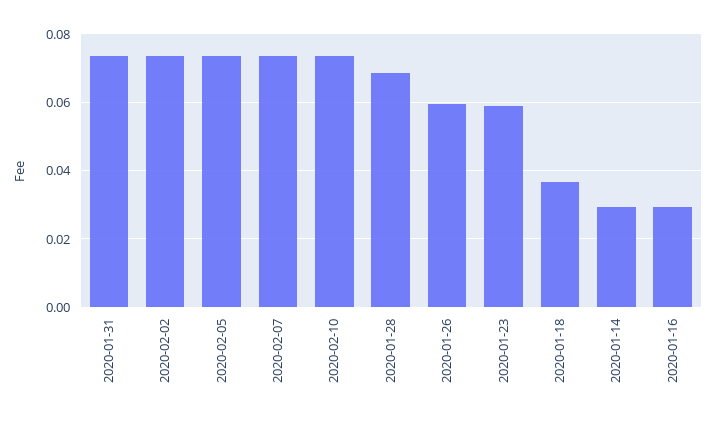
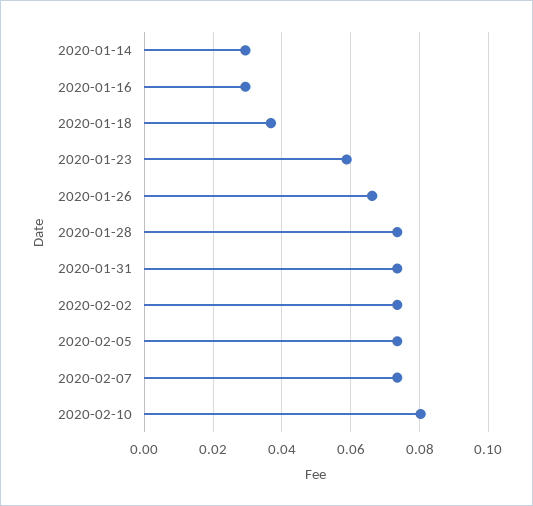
  {
    "2020-01-31": 0.074,
    "2020-02-02": 0.074,
    "2020-02-05": 0.074,
    "2020-02-07": 0.074,
-   "2020-02-10": 0.074,
+   "2020-02-10": 0.08,
-   "2020-01-28": 0.068,
+   "2020-01-28": 0.074,
-   "2020-01-26": 0.06,
+   "2020-01-26": 0.066,
    "2020-01-23": 0.058,
    "2020-01-18": 0.036,
    "2020-01-14": 0.03,
    "2020-01-16": 0.03
  }

